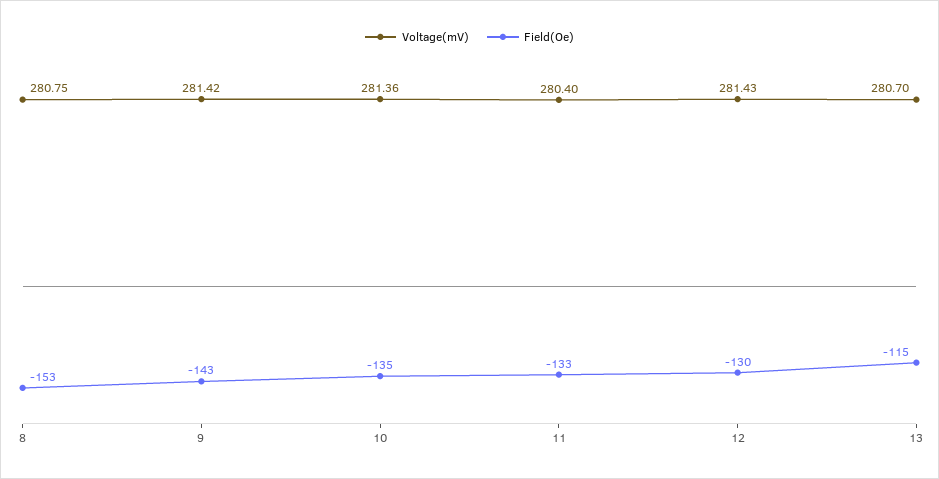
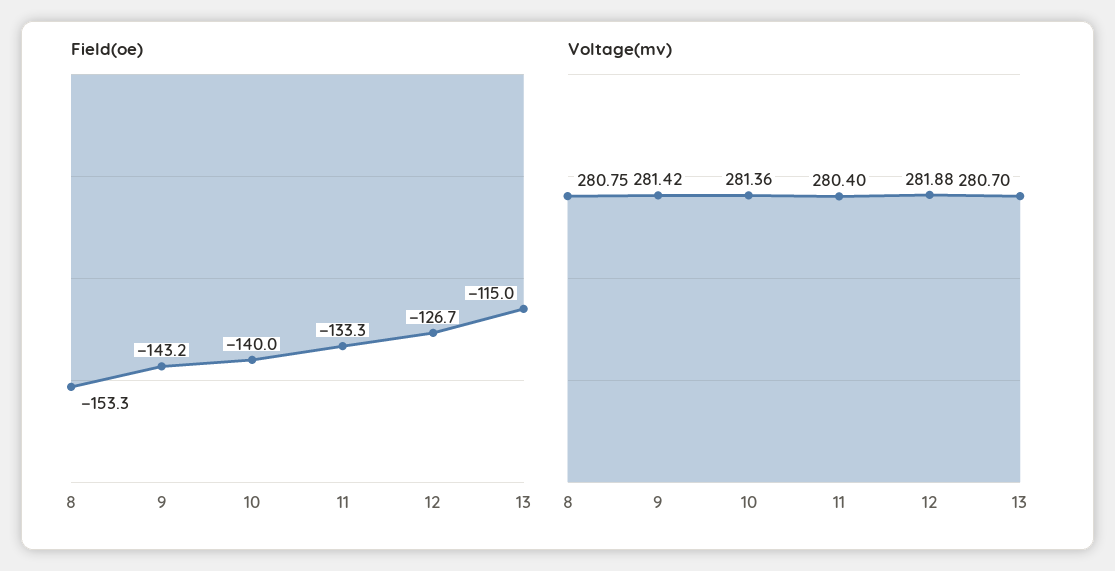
  {
    "Voltage(mV)": {
      "8": 280.75,
      "9": 281.42,
      "10": 281.36,
      "11": 280.4,
-     "12": 281.43,
+     "12": 281.88,
      "13": 280.7
    },
    "Field(Oe)": {
      "8": -153.3,
      "9": -143.2,
-     "10": -135,
+     "10": -140,
      "11": -133.3,
-     "12": -130,
+     "12": -126.7,
      "13": -115
    }
  }

